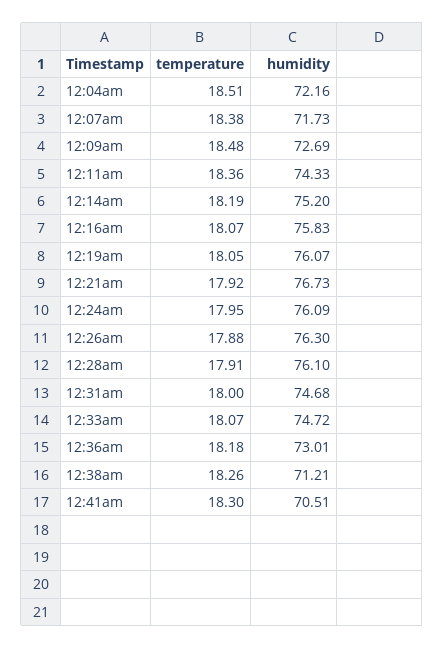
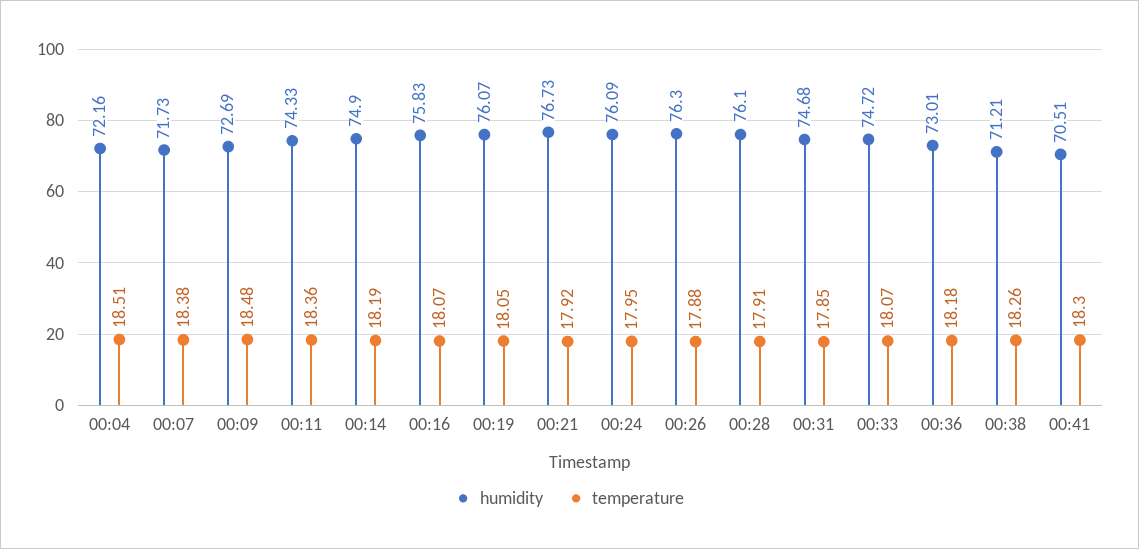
  {
    "temperature": {
      "12:04am": 18.51,
      "12:07am": 18.38,
      "12:09am": 18.48,
      "12:11am": 18.36,
      "12:14am": 18.19,
      "12:16am": 18.07,
      "12:19am": 18.05,
      "12:21am": 17.92,
      "12:24am": 17.95,
      "12:26am": 17.88,
      "12:28am": 17.91,
-     "12:31am": 18,
+     "12:31am": 17.85,
      "12:33am": 18.07,
      "12:36am": 18.18,
      "12:38am": 18.26,
      "12:41am": 18.3
    },
    "humidity": {
      "12:04am": 72.16,
      "12:07am": 71.73,
      "12:09am": 72.69,
      "12:11am": 74.33,
-     "12:14am": 75.2,
+     "12:14am": 74.9,
      "12:16am": 75.83,
      "12:19am": 76.07,
      "12:21am": 76.73,
      "12:24am": 76.09,
      "12:26am": 76.3,
      "12:28am": 76.1,
      "12:31am": 74.68,
      "12:33am": 74.72,
      "12:36am": 73.01,
      "12:38am": 71.21,
      "12:41am": 70.51
    }
  }

